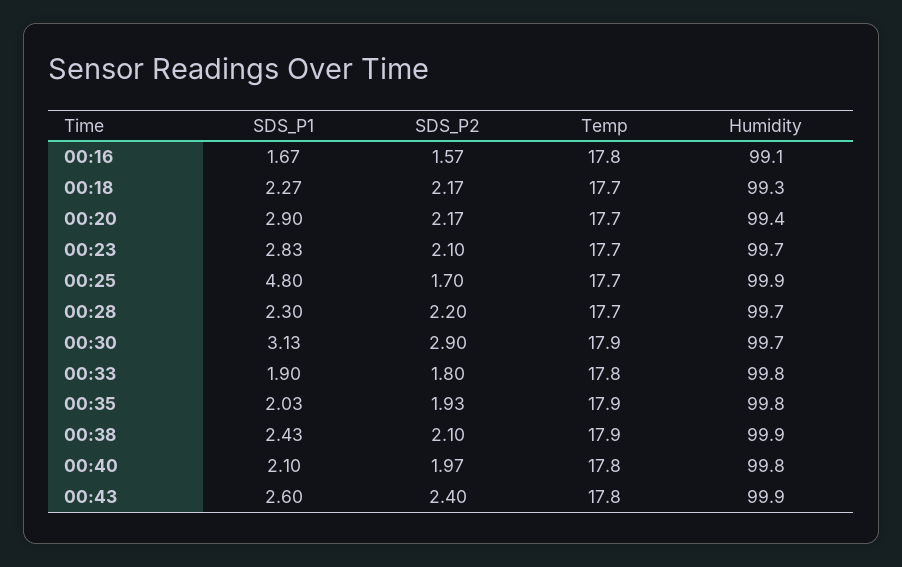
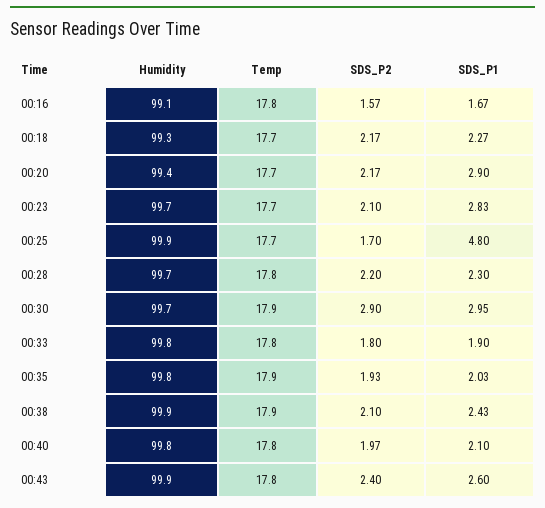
  {
    "SDS_P1": {
      "00:16": 1.67,
      "00:18": 2.27,
      "00:20": 2.9,
      "00:23": 2.83,
      "00:25": 4.8,
      "00:28": 2.3,
-     "00:30": 3.13,
+     "00:30": 2.95,
      "00:33": 1.9,
      "00:35": 2.03,
      "00:38": 2.43,
      "00:40": 2.1,
      "00:43": 2.6
    },
    "SDS_P2": {
      "00:16": 1.57,
      "00:18": 2.17,
      "00:20": 2.17,
      "00:23": 2.1,
      "00:25": 1.7,
      "00:28": 2.2,
      "00:30": 2.9,
      "00:33": 1.8,
      "00:35": 1.93,
      "00:38": 2.1,
      "00:40": 1.97,
      "00:43": 2.4
    },
    "Temp": {
      "00:16": 17.8,
      "00:18": 17.7,
      "00:20": 17.7,
      "00:23": 17.7,
      "00:25": 17.7,
-     "00:28": 17.7,
+     "00:28": 17.8,
      "00:30": 17.9,
      "00:33": 17.8,
      "00:35": 17.9,
      "00:38": 17.9,
      "00:40": 17.8,
      "00:43": 17.8
    },
    "Humidity": {
      "00:16": 99.1,
      "00:18": 99.3,
      "00:20": 99.4,
      "00:23": 99.7,
      "00:25": 99.9,
      "00:28": 99.7,
      "00:30": 99.7,
      "00:33": 99.8,
      "00:35": 99.8,
      "00:38": 99.9,
      "00:40": 99.8,
      "00:43": 99.9
    }
  }

